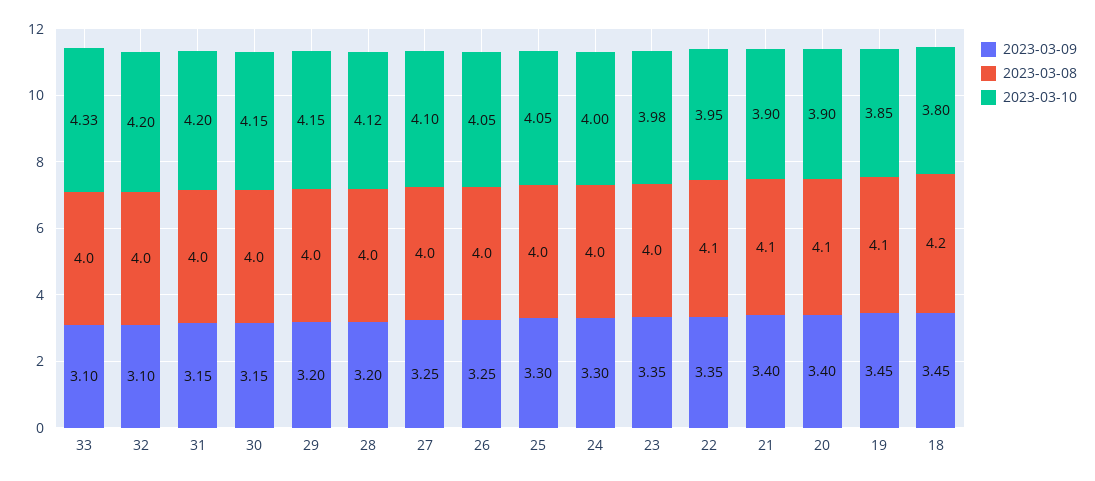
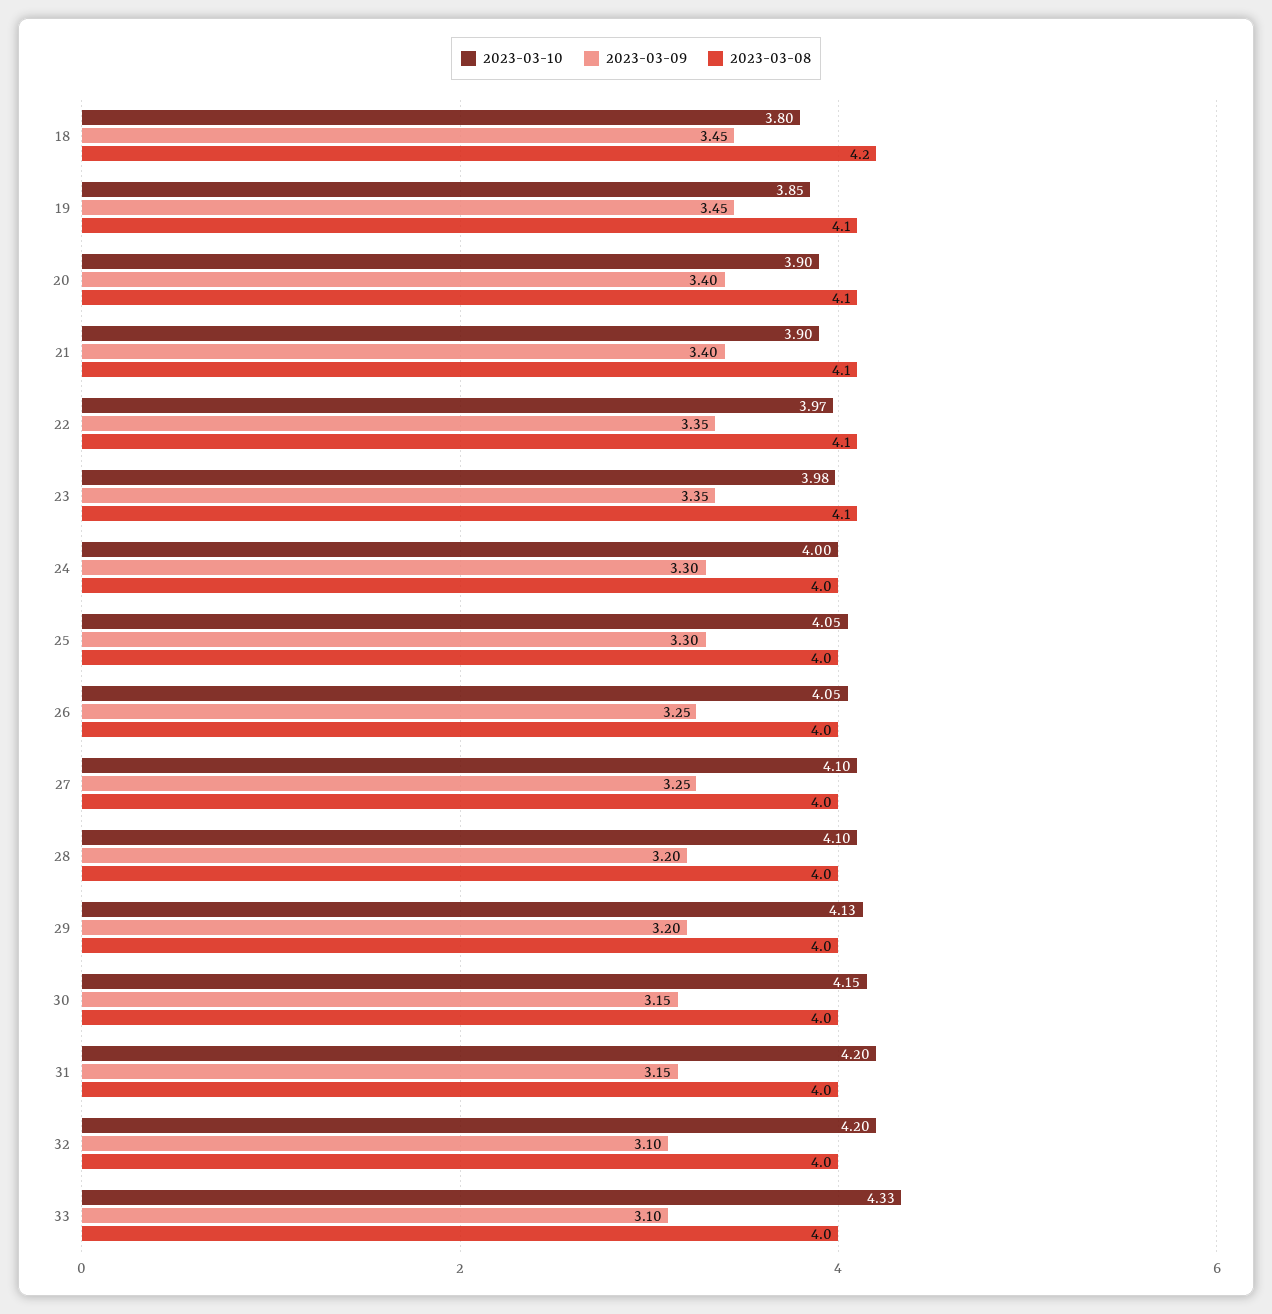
  {
    "2023-03-09": {
      "33": 3.1,
      "32": 3.1,
      "31": 3.15,
      "30": 3.15,
      "29": 3.2,
      "28": 3.2,
      "27": 3.25,
      "26": 3.25,
      "25": 3.3,
      "24": 3.3,
      "23": 3.35,
      "22": 3.35,
      "21": 3.4,
      "20": 3.4,
      "19": 3.45,
      "18": 3.45
    },
    "2023-03-08": {
      "33": 4,
      "32": 4,
      "31": 4,
      "30": 4,
      "29": 4,
      "28": 4,
      "27": 4,
      "26": 4,
      "25": 4,
      "24": 4,
-     "23": 4,
+     "23": 4.1,
      "22": 4.1,
      "21": 4.1,
      "20": 4.1,
      "19": 4.1,
      "18": 4.2
    },
    "2023-03-10": {
      "33": 4.33,
      "32": 4.2,
      "31": 4.2,
      "30": 4.15,
-     "29": 4.15,
+     "29": 4.13,
-     "28": 4.12,
+     "28": 4.1,
      "27": 4.1,
      "26": 4.05,
      "25": 4.05,
      "24": 4,
      "23": 3.98,
-     "22": 3.95,
+     "22": 3.97,
      "21": 3.9,
      "20": 3.9,
      "19": 3.85,
      "18": 3.8
    }
  }

